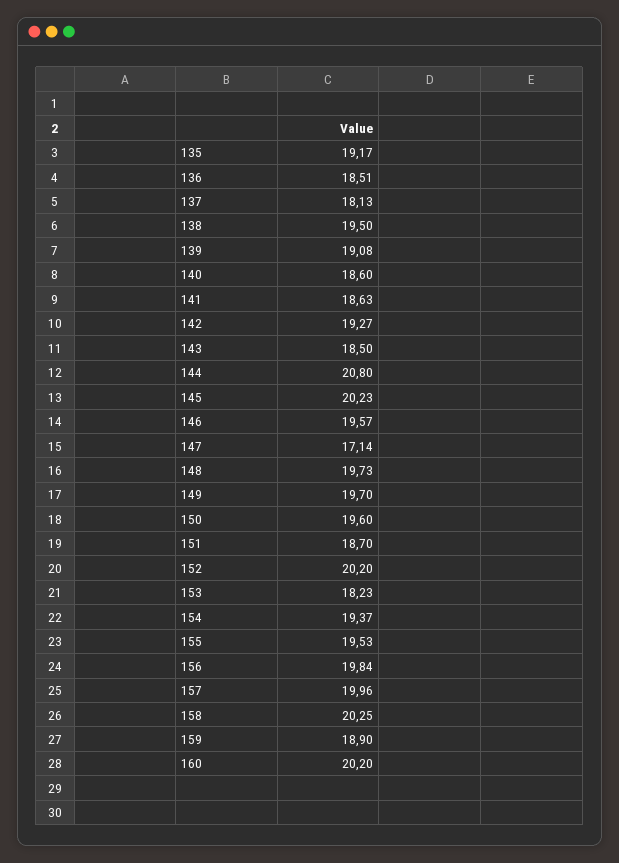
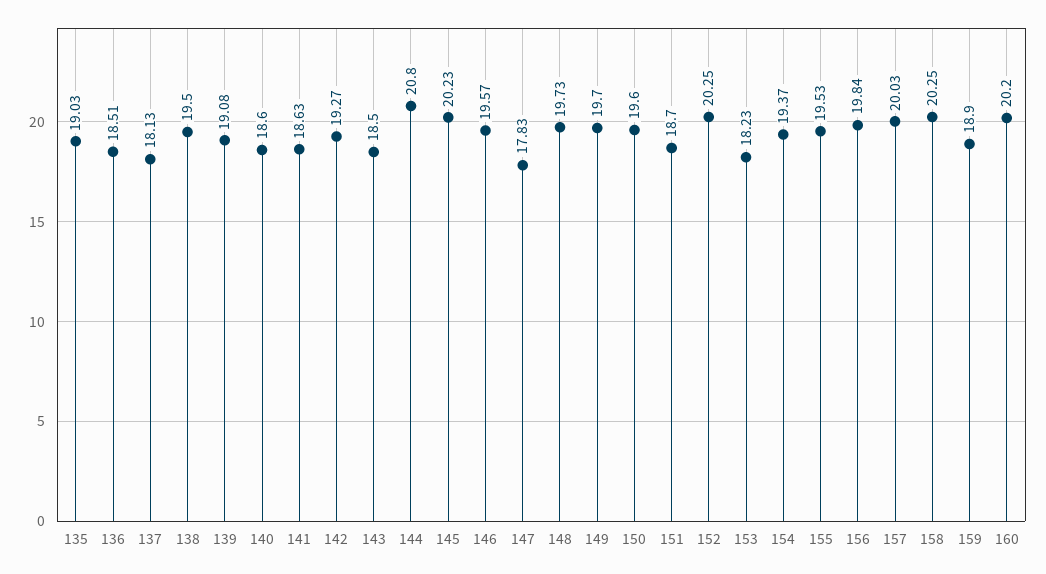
  {
-   "135": 19.17,
+   "135": 19.03,
    "136": 18.51,
    "137": 18.13,
    "138": 19.5,
    "139": 19.08,
    "140": 18.6,
    "141": 18.63,
    "142": 19.27,
    "143": 18.5,
    "144": 20.8,
    "145": 20.23,
    "146": 19.57,
-   "147": 17.14,
+   "147": 17.83,
    "148": 19.73,
    "149": 19.7,
    "150": 19.6,
    "151": 18.7,
-   "152": 20.2,
+   "152": 20.25,
    "153": 18.23,
    "154": 19.37,
    "155": 19.53,
    "156": 19.84,
-   "157": 19.96,
+   "157": 20.03,
    "158": 20.25,
    "159": 18.9,
    "160": 20.2
  }

